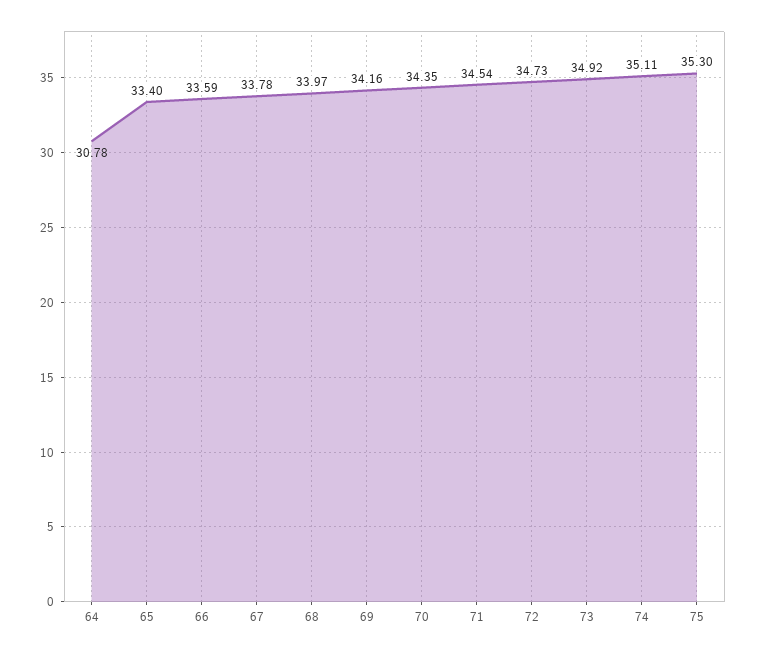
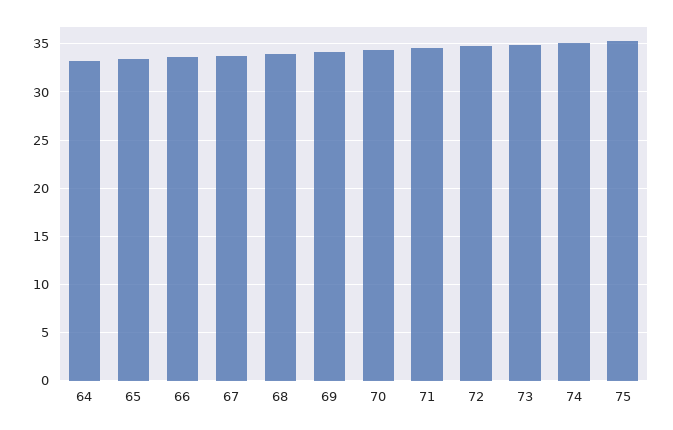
  {
-   "64": 30.78,
+   "64": 33,
    "65": 33.4,
    "66": 33.59,
    "67": 33.78,
    "68": 33.97,
    "69": 34.16,
    "70": 34.35,
    "71": 34.54,
    "72": 34.73,
    "73": 34.92,
    "74": 35.11,
    "75": 35.3
  }

